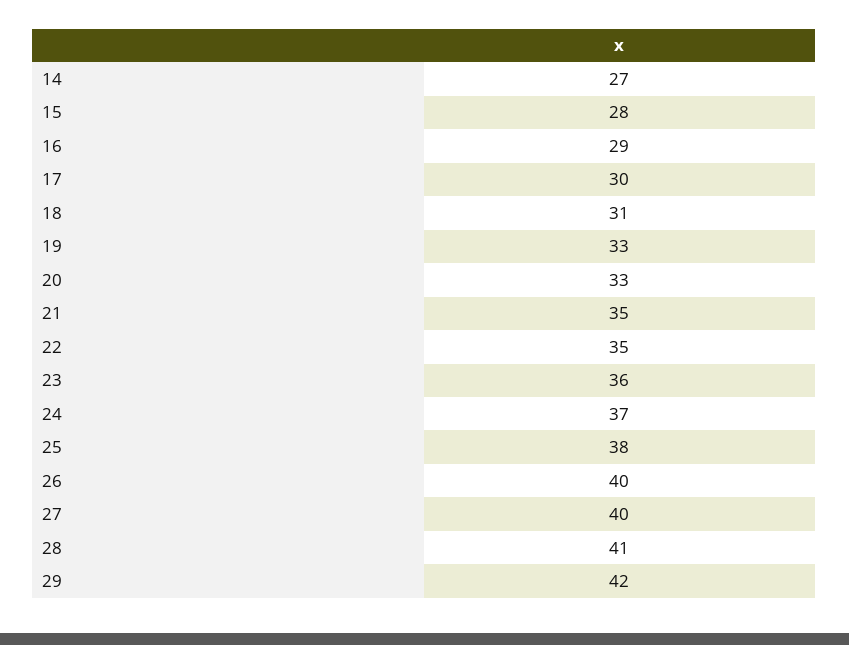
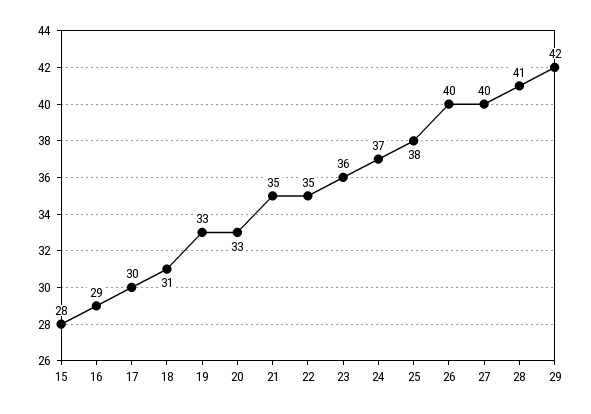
  {
-   "14": 27,
    "15": 28,
    "16": 29,
    "17": 30,
    "18": 31,
    "19": 33,
    "20": 33,
    "21": 35,
    "22": 35,
    "23": 36,
    "24": 37,
    "25": 38,
    "26": 40,
    "27": 40,
    "28": 41,
    "29": 42
  }

